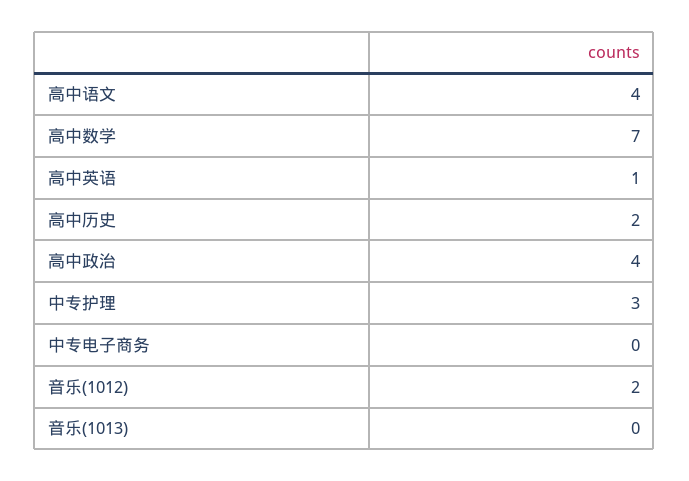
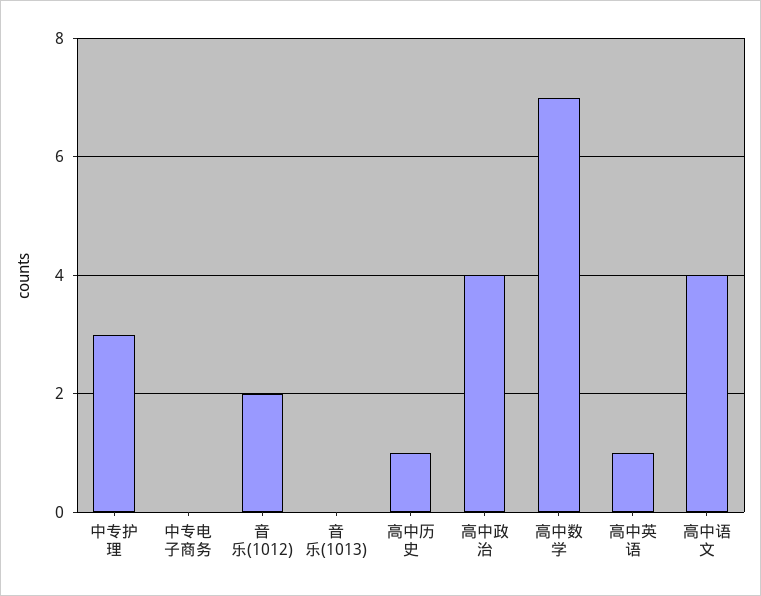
  {
    "高中语文": 4,
    "高中数学": 7,
    "高中英语": 1,
-   "高中历史": 2,
+   "高中历史": 1,
    "高中政治": 4,
    "中专护理": 3,
    "中专电子商务": 0,
    "音乐(1012)": 2,
    "音乐(1013)": 0
  }

